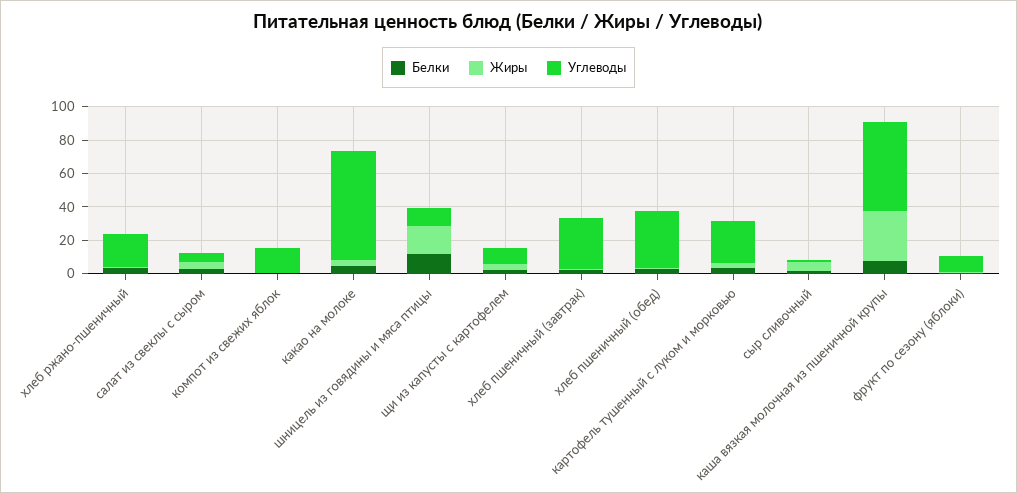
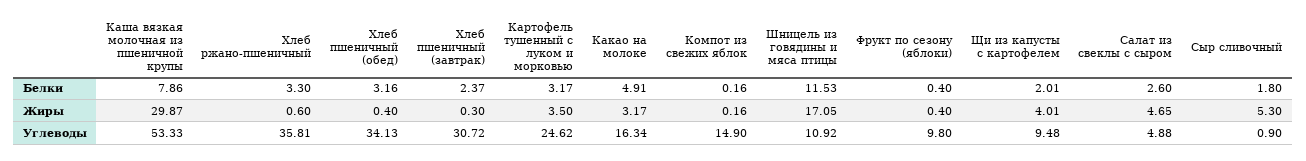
  {
    "Белки": {
      "хлеб ржано-пшеничный": 3.3,
      "салат из свеклы с сыром": 2.6,
      "компот из свежих яблок": 0.16,
      "какао на молоке": 4.91,
      "шницель из говядины и мяса птицы": 11.53,
      "щи из капусты с картофелем": 2.01,
      "хлеб пшеничный (завтрак)": 2.37,
      "хлеб пшеничный (обед)": 3.16,
      "картофель тушенный с луком и морковью": 3.17,
      "сыр сливочный": 1.8,
      "каша вязкая молочная из пшеничной крупы": 7.86,
      "фрукт по сезону (яблоки)": 0.4
    },
    "Жиры": {
      "хлеб ржано-пшеничный": 0.6,
      "салат из свеклы с сыром": 4.65,
      "компот из свежих яблок": 0.16,
      "какао на молоке": 3.17,
      "шницель из говядины и мяса птицы": 17.05,
      "щи из капусты с картофелем": 4.01,
      "хлеб пшеничный (завтрак)": 0.3,
      "хлеб пшеничный (обед)": 0.4,
      "картофель тушенный с луком и морковью": 3.5,
      "сыр сливочный": 5.3,
      "каша вязкая молочная из пшеничной крупы": 29.87,
      "фрукт по сезону (яблоки)": 0.4
    },
    "Углеводы": {
-     "хлеб ржано-пшеничный": 20,
+     "хлеб ржано-пшеничный": 35.81,
      "салат из свеклы с сыром": 4.88,
      "компот из свежих яблок": 14.9,
-     "какао на молоке": 65,
+     "какао на молоке": 16.34,
      "шницель из говядины и мяса птицы": 10.92,
      "щи из капусты с картофелем": 9.48,
      "хлеб пшеничный (завтрак)": 30.72,
      "хлеб пшеничный (обед)": 34.13,
      "картофель тушенный с луком и морковью": 24.62,
      "сыр сливочный": 0.9,
      "каша вязкая молочная из пшеничной крупы": 53.33,
      "фрукт по сезону (яблоки)": 9.8
    }
  }

